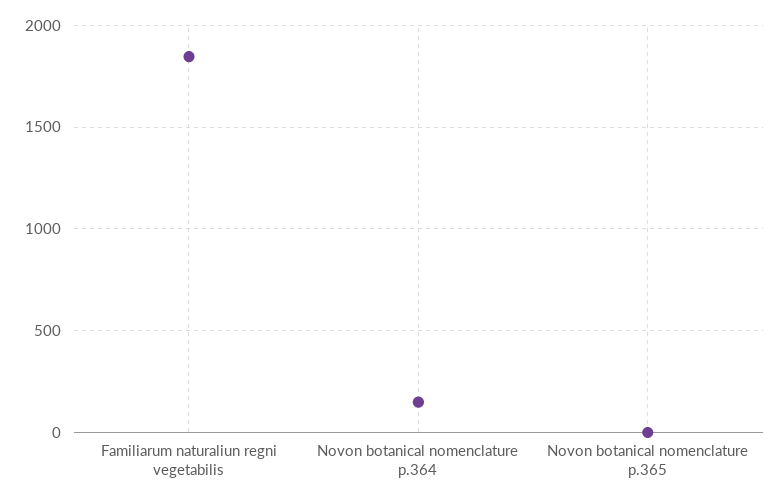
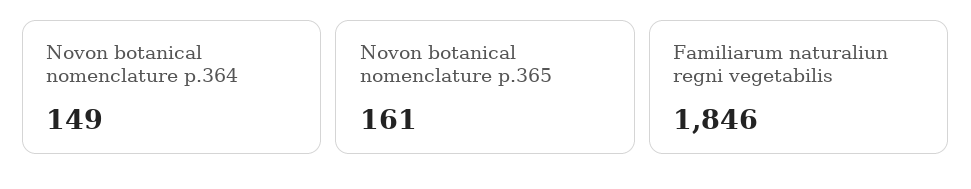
  {
    "Familiarum naturaliun regni vegetabilis": 1846,
    "Novon botanical nomenclature p.364": 149,
-   "Novon botanical nomenclature p.365": 0
+   "Novon botanical nomenclature p.365": 161
  }

